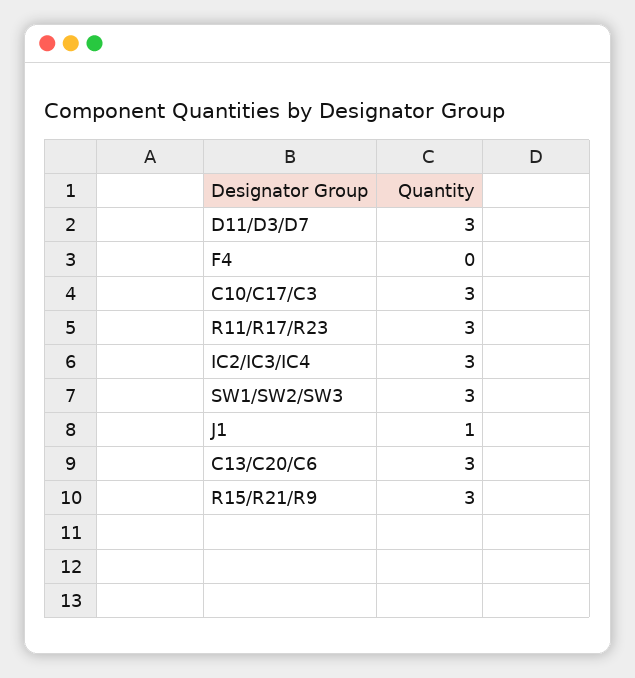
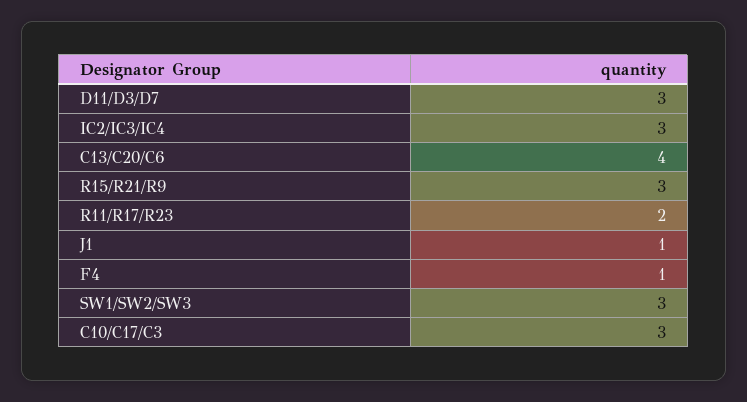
  {
    "D11/D3/D7": 3,
-   "F4": 0,
+   "F4": 1,
    "C10/C17/C3": 3,
-   "R11/R17/R23": 3,
+   "R11/R17/R23": 2,
    "IC2/IC3/IC4": 3,
    "SW1/SW2/SW3": 3,
    "J1": 1,
-   "C13/C20/C6": 3,
+   "C13/C20/C6": 4,
    "R15/R21/R9": 3
  }

